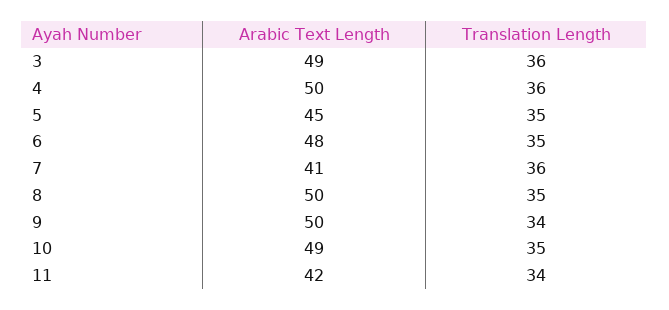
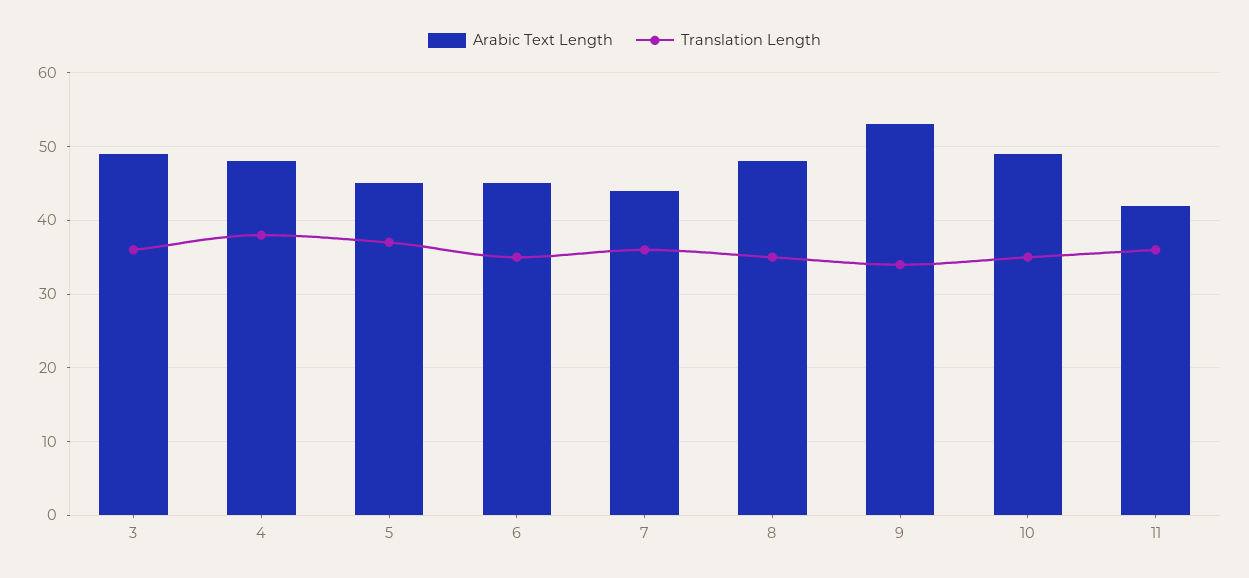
  {
    "Arabic Text Length": {
      "3": 49,
-     "4": 50,
+     "4": 48,
      "5": 45,
-     "6": 48,
+     "6": 45,
-     "7": 41,
+     "7": 44,
-     "8": 50,
+     "8": 48,
-     "9": 50,
+     "9": 53,
      "10": 49,
      "11": 42
    },
    "Translation Length": {
      "3": 36,
-     "4": 36,
+     "4": 38,
-     "5": 35,
+     "5": 37,
      "6": 35,
      "7": 36,
      "8": 35,
      "9": 34,
      "10": 35,
-     "11": 34
+     "11": 36
    }
  }

